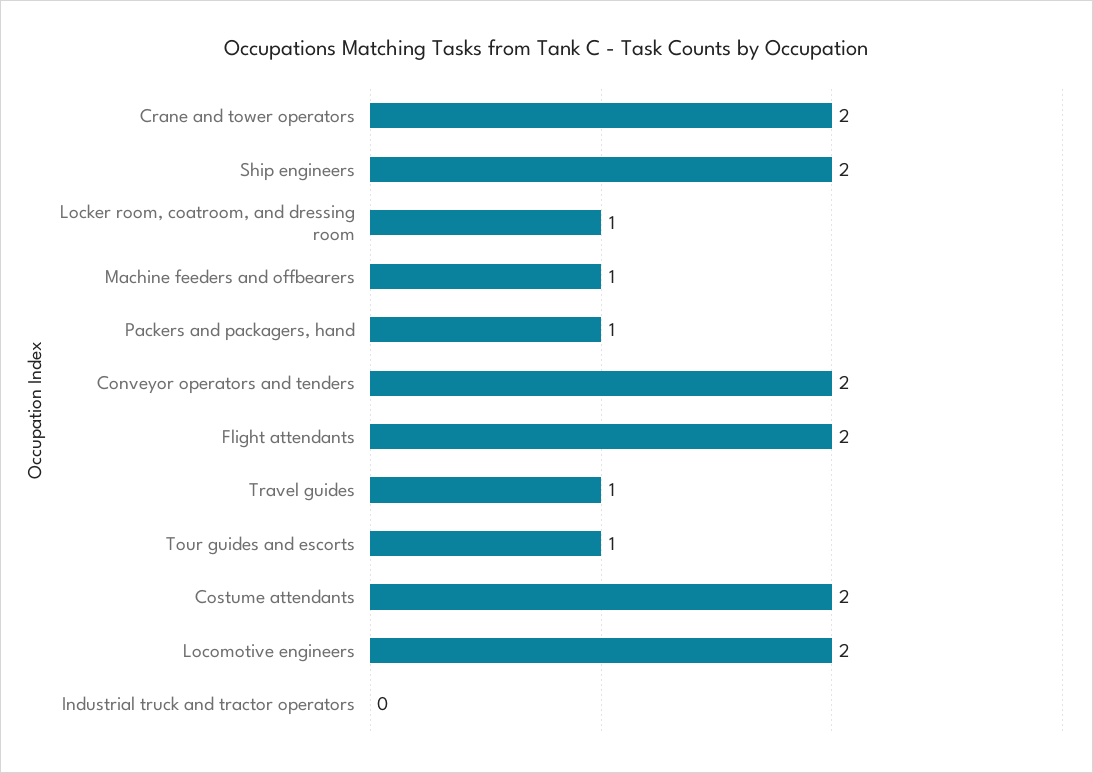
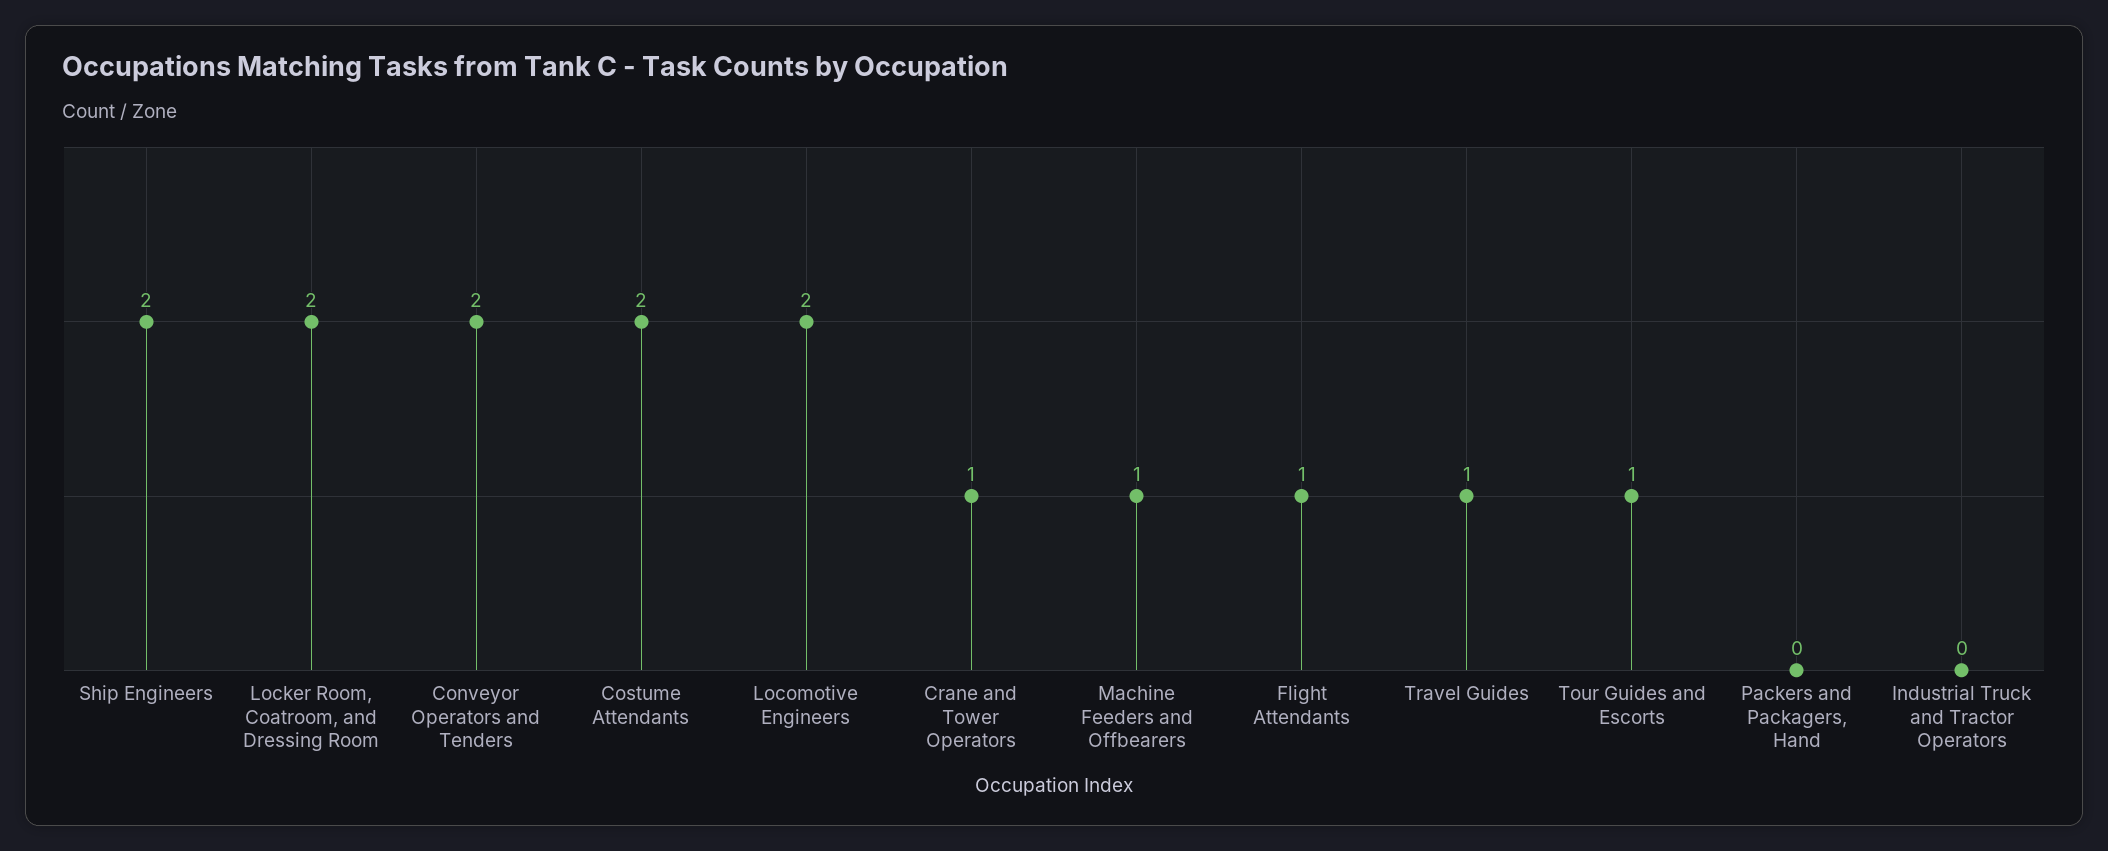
  {
-   "Crane and tower operators": 2,
+   "Crane and tower operators": 1,
    "Ship engineers": 2,
-   "Locker room, coatroom, and dressing room": 1,
+   "Locker room, coatroom, and dressing room": 2,
    "Machine feeders and offbearers": 1,
-   "Packers and packagers, hand": 1,
+   "Packers and packagers, hand": 0,
    "Conveyor operators and tenders": 2,
-   "Flight attendants": 2,
+   "Flight attendants": 1,
    "Travel guides": 1,
    "Tour guides and escorts": 1,
    "Costume attendants": 2,
    "Locomotive engineers": 2,
    "Industrial truck and tractor operators": 0
  }

